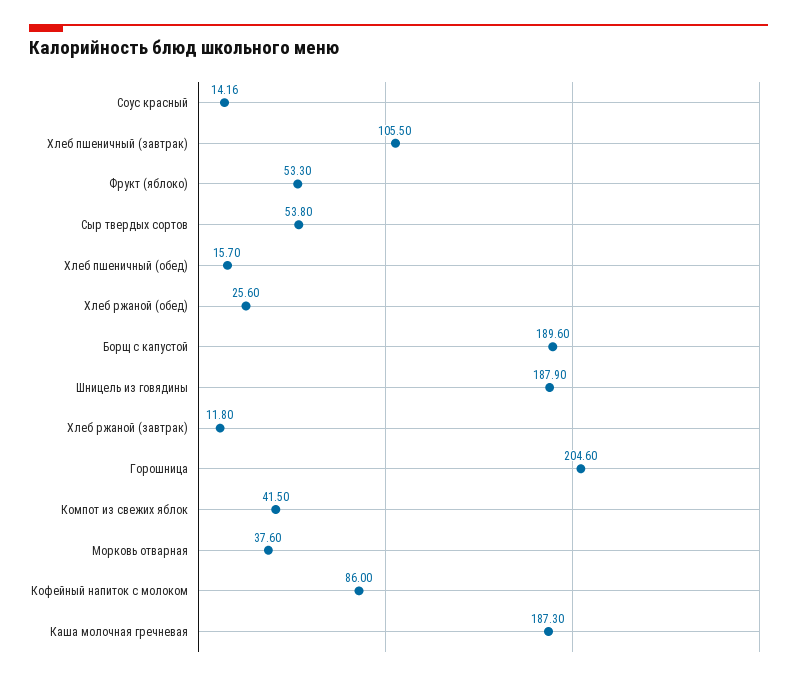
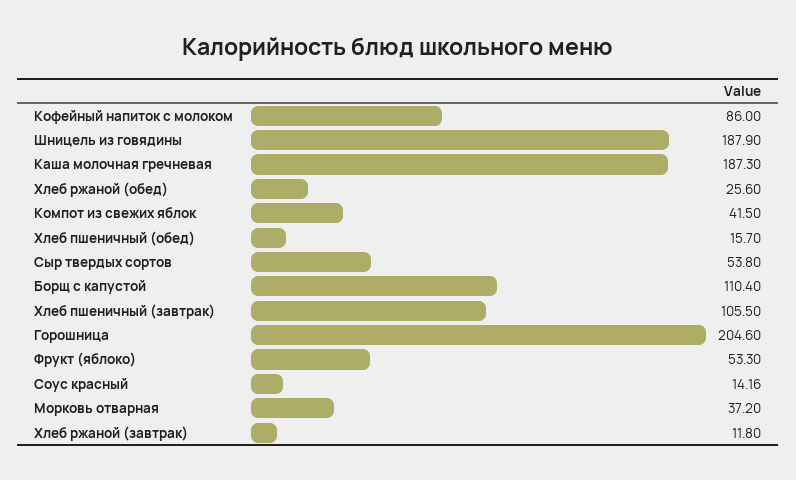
  {
    "Соус красный": 14.16,
    "Хлеб пшеничный (завтрак)": 105.5,
    "Фрукт (яблоко)": 53.3,
    "Сыр твердых сортов": 53.8,
    "Хлеб пшеничный (обед)": 15.7,
    "Хлеб ржаной (обед)": 25.6,
-   "Борщ с капустой": 189.6,
+   "Борщ с капустой": 110.4,
    "Шницель из говядины": 187.9,
    "Хлеб ржаной (завтрак)": 11.8,
    "Горошница": 204.6,
    "Компот из свежих яблок": 41.5,
-   "Морковь отварная": 37.6,
+   "Морковь отварная": 37.2,
    "Кофейный напиток с молоком": 86,
    "Каша молочная гречневая": 187.3
  }

